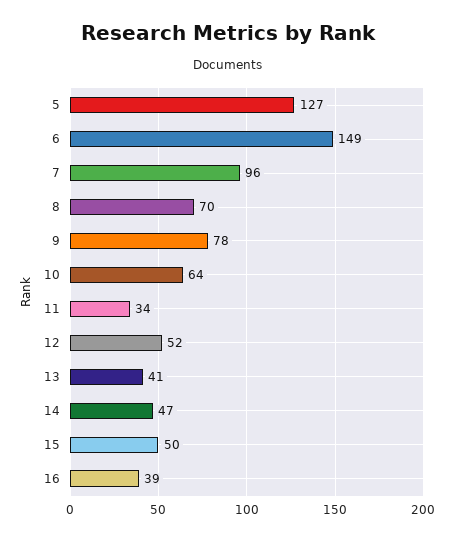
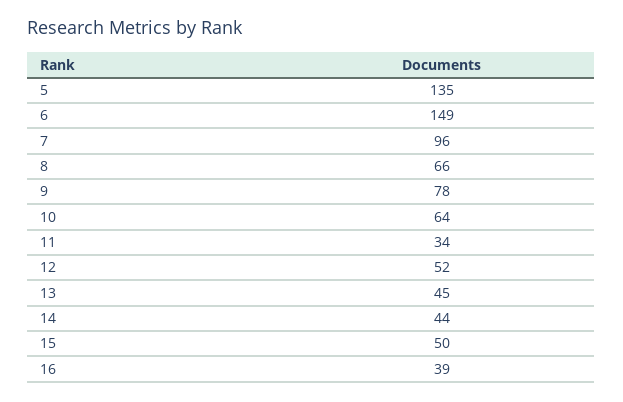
  {
-   "5": 127,
+   "5": 135,
    "6": 149,
    "7": 96,
-   "8": 70,
+   "8": 66,
    "9": 78,
    "10": 64,
    "11": 34,
    "12": 52,
-   "13": 41,
+   "13": 45,
-   "14": 47,
+   "14": 44,
    "15": 50,
    "16": 39
  }

